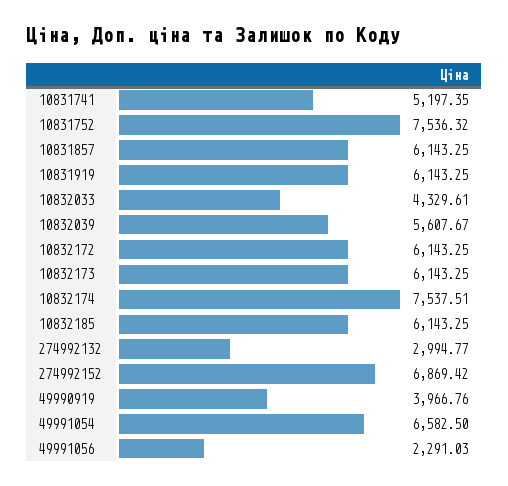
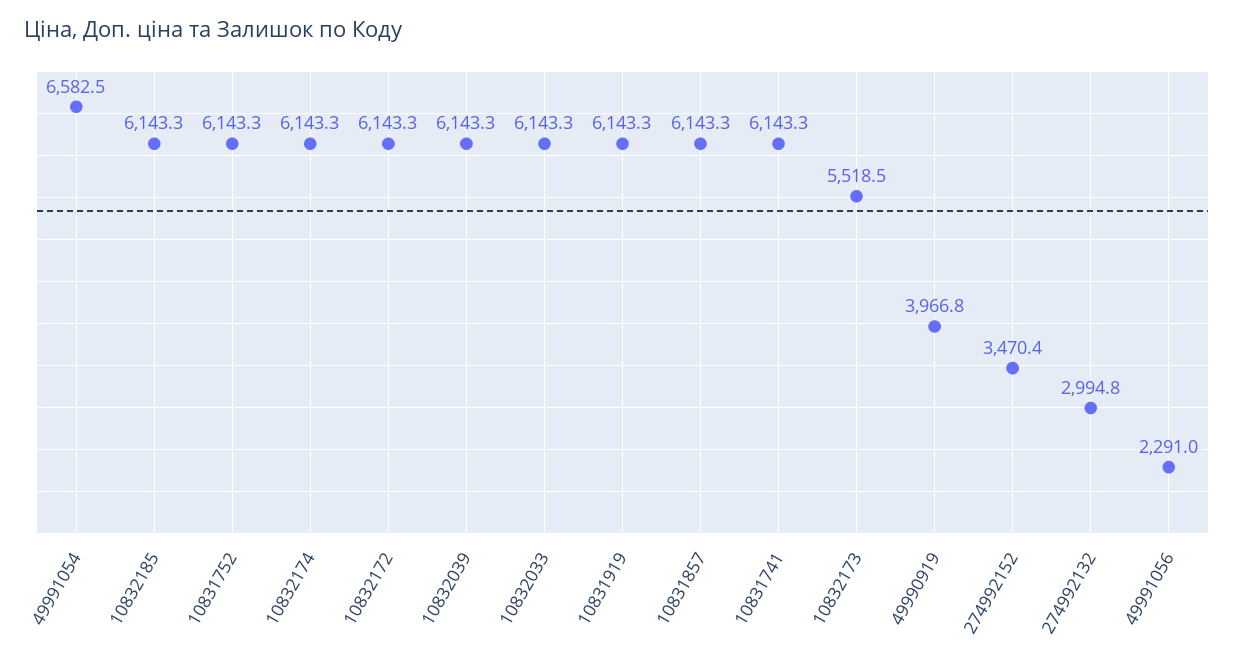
  {
-   "10831741": 5197.35,
+   "10831741": 6143.3,
-   "10831752": 7536.32,
+   "10831752": 6143.3,
    "10831857": 6143.25,
    "10831919": 6143.25,
-   "10832033": 4329.61,
+   "10832033": 6143.3,
-   "10832039": 5607.67,
+   "10832039": 6143.3,
    "10832172": 6143.25,
-   "10832173": 6143.25,
+   "10832173": 5518.5,
-   "10832174": 7537.51,
+   "10832174": 6143.3,
    "10832185": 6143.25,
    "274992132": 2994.77,
-   "274992152": 6869.42,
+   "274992152": 3470.4,
    "49990919": 3966.76,
    "49991054": 6582.5,
    "49991056": 2291.03
  }

